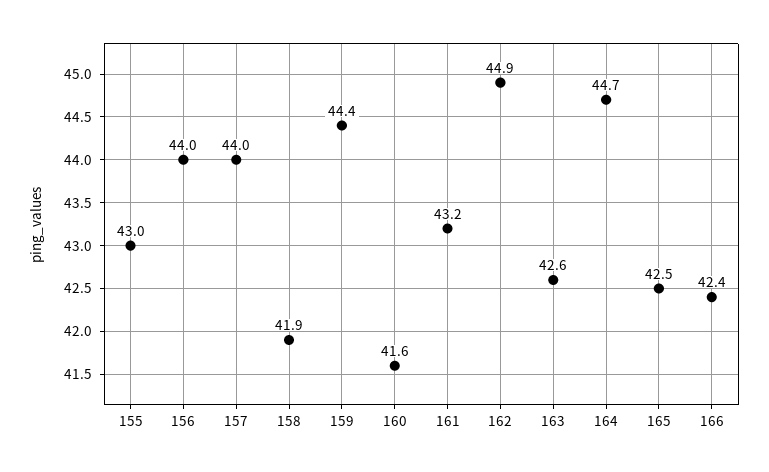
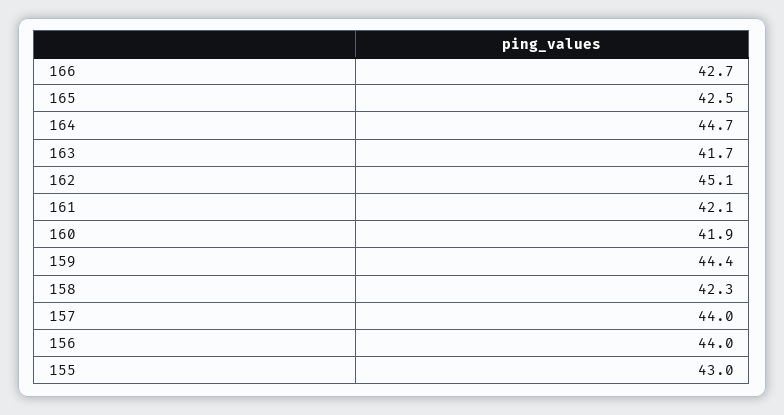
  {
    "155": 43,
    "156": 44,
    "157": 44,
-   "158": 41.9,
+   "158": 42.3,
    "159": 44.4,
-   "160": 41.6,
+   "160": 41.9,
-   "161": 43.2,
+   "161": 42.1,
-   "162": 44.9,
+   "162": 45.1,
-   "163": 42.6,
+   "163": 41.7,
    "164": 44.7,
    "165": 42.5,
-   "166": 42.4
+   "166": 42.7
  }

